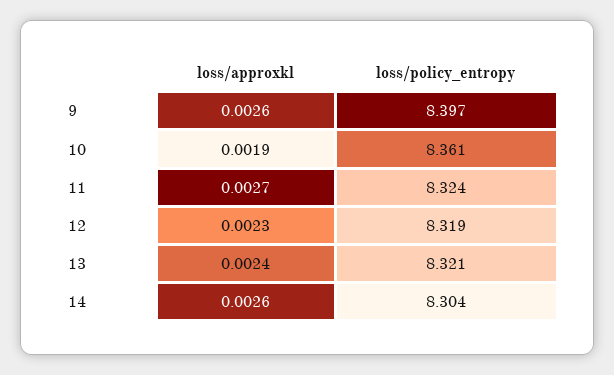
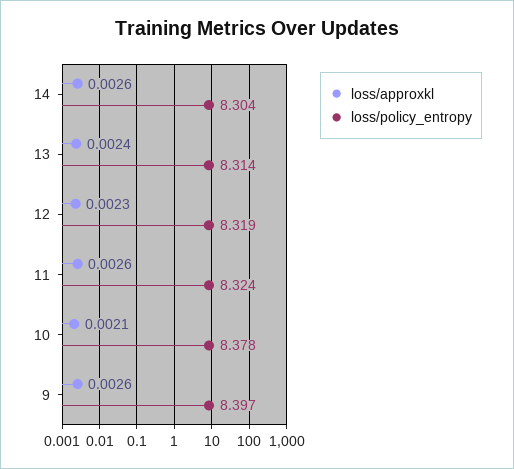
  {
    "loss/approxkl": {
      "9": 0.0026,
-     "10": 0.0019,
+     "10": 0.0021,
-     "11": 0.0027,
+     "11": 0.0026,
      "12": 0.0023,
      "13": 0.0024,
      "14": 0.0026
    },
    "loss/policy_entropy": {
      "9": 8.397,
-     "10": 8.361,
+     "10": 8.378,
      "11": 8.324,
      "12": 8.319,
-     "13": 8.321,
+     "13": 8.314,
      "14": 8.304
    }
  }

